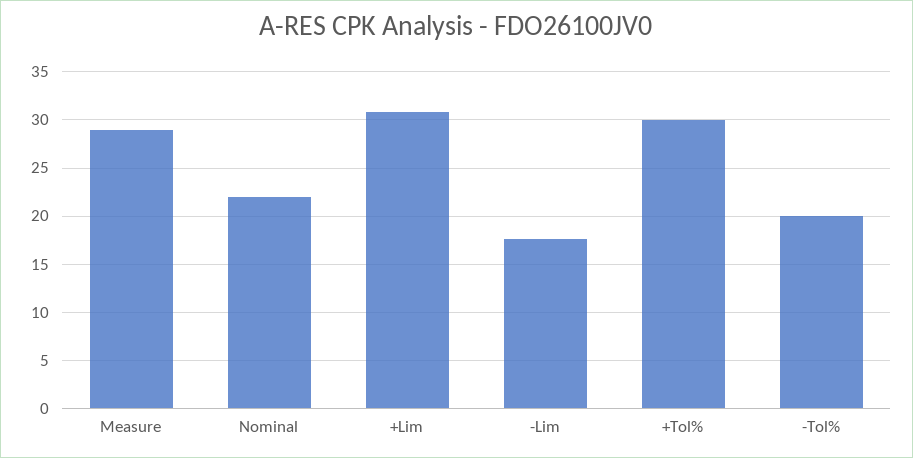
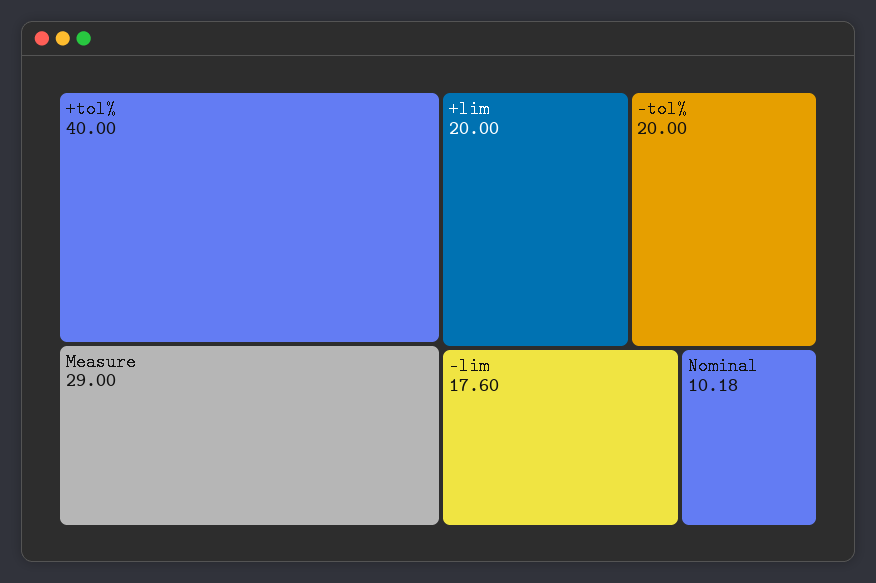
  {
    "Measure": 29,
-   "Nominal": 22,
+   "Nominal": 10.18,
-   "+Lim": 31,
+   "+Lim": 20,
    "-Lim": 17.6,
-   "+Tol%": 30,
+   "+Tol%": 40,
    "-Tol%": 20
  }

